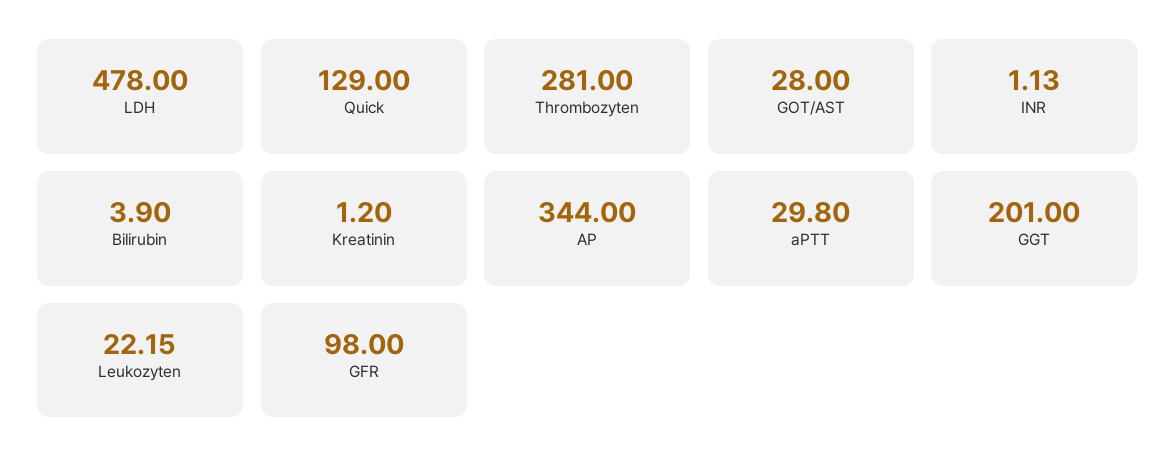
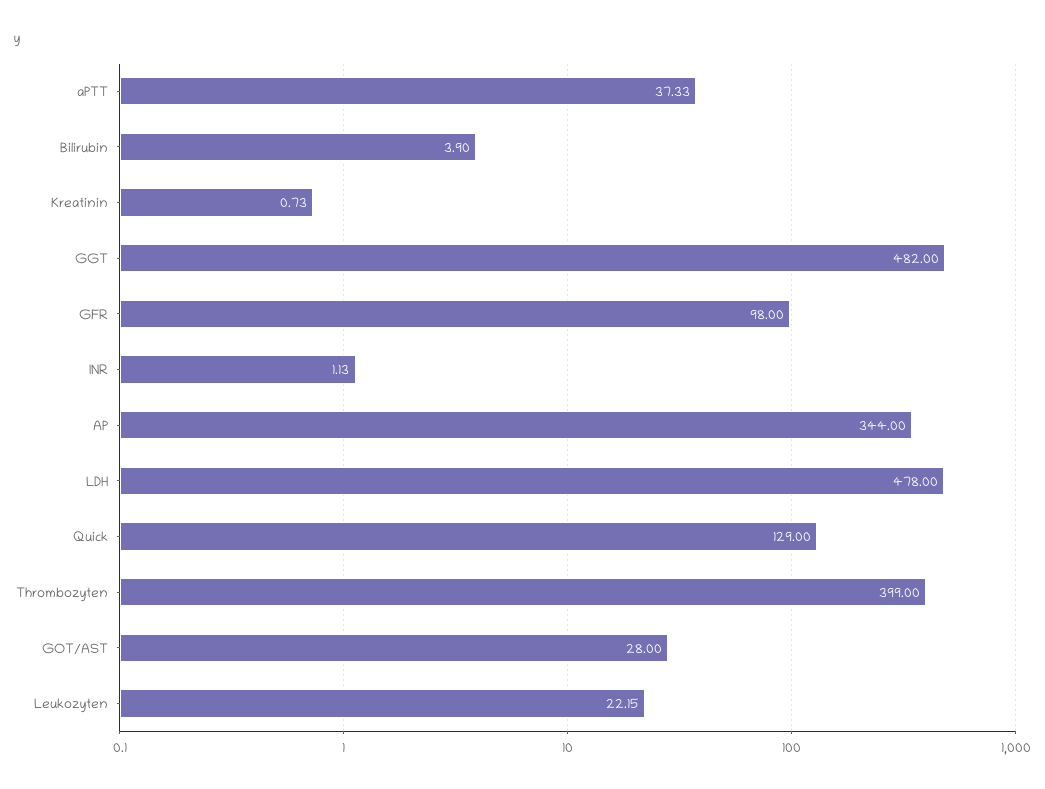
  {
    "LDH": 478,
    "Quick": 129,
-   "Thrombozyten": 281,
+   "Thrombozyten": 399,
    "GOT/AST": 28,
    "INR": 1.13,
    "Bilirubin": 3.9,
-   "Kreatinin": 1.2,
+   "Kreatinin": 0.73,
    "AP": 344,
-   "aPTT": 29.8,
+   "aPTT": 37.33,
-   "GGT": 201,
+   "GGT": 482,
    "Leukozyten": 22.15,
    "GFR": 98
  }

